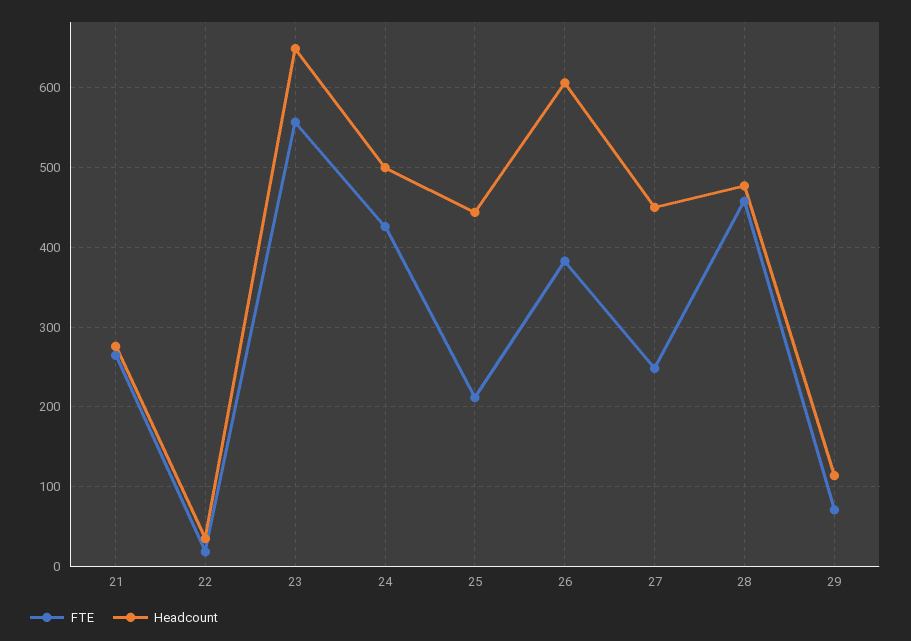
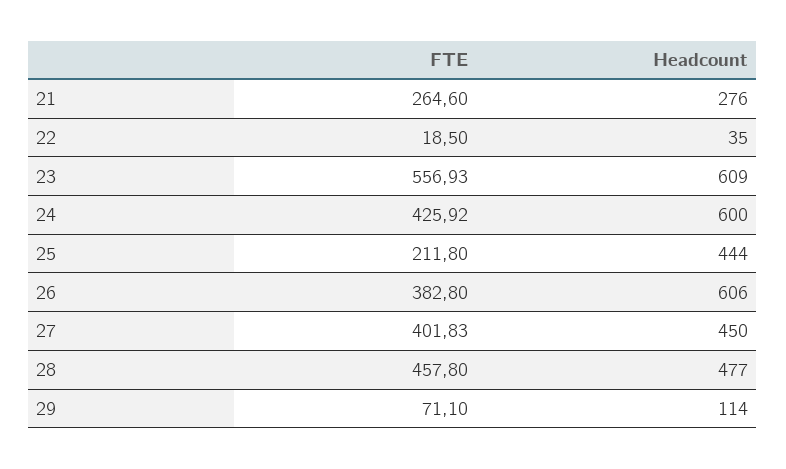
  {
    "FTE": {
      "21": 264.6,
      "22": 18.5,
      "23": 556.93,
      "24": 425.92,
      "25": 211.8,
      "26": 382.8,
-     "27": 250,
+     "27": 401.83,
      "28": 457.8,
      "29": 71.1
    },
    "Headcount": {
      "21": 276,
      "22": 35,
-     "23": 650,
+     "23": 609,
-     "24": 500,
+     "24": 600,
      "25": 444,
      "26": 606,
      "27": 450,
      "28": 477,
      "29": 114
    }
  }

